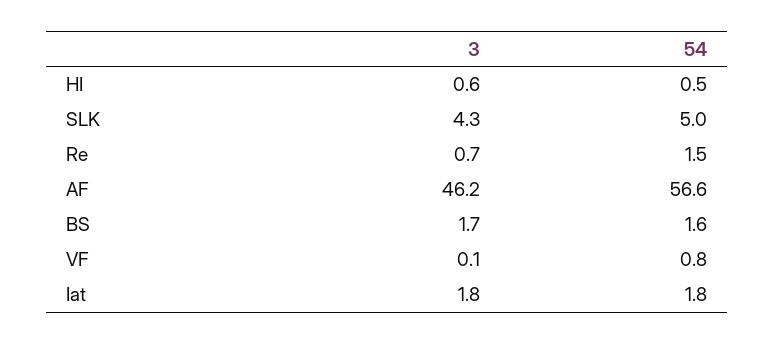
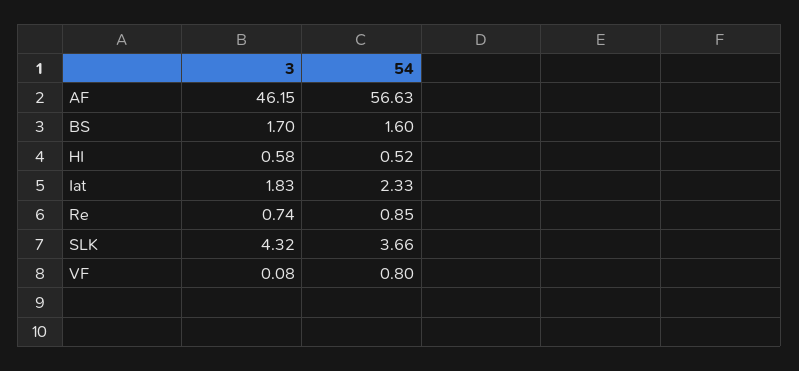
  {
    "3": {
      "HI": 0.58,
      "SLK": 4.32,
      "Re": 0.74,
      "AF": 46.15,
      "BS": 1.7,
      "VF": 0.08,
      "Iat": 1.83
    },
    "54": {
      "HI": 0.52,
-     "SLK": 5,
+     "SLK": 3.66,
-     "Re": 1.5,
+     "Re": 0.85,
      "AF": 56.63,
      "BS": 1.6,
      "VF": 0.8,
-     "Iat": 1.8
+     "Iat": 2.33
    }
  }

